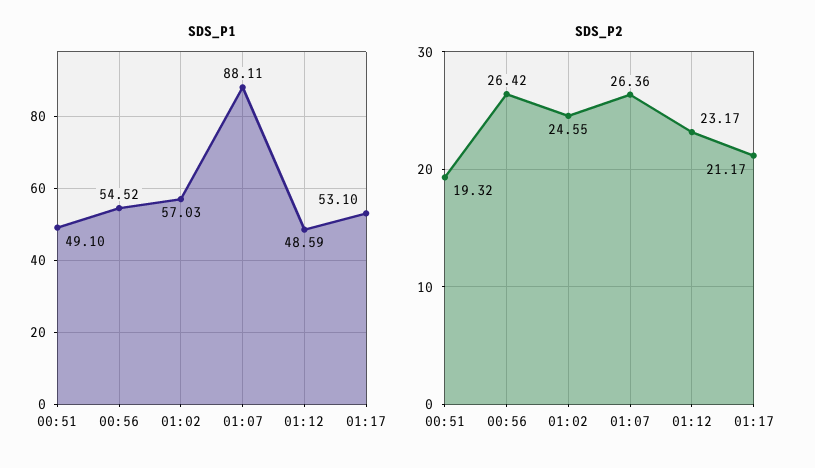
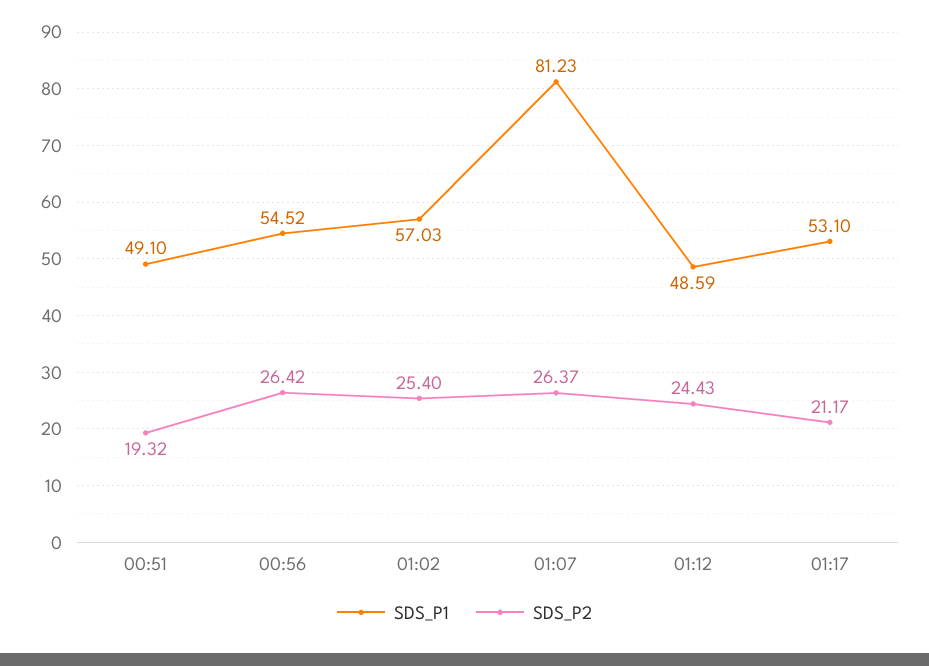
  {
    "SDS_P1": {
      "00:51": 49.1,
      "00:56": 54.52,
      "01:02": 57.03,
-     "01:07": 88.11,
+     "01:07": 81.23,
      "01:12": 48.59,
      "01:17": 53.1
    },
    "SDS_P2": {
      "00:51": 19.32,
      "00:56": 26.42,
-     "01:02": 24.55,
+     "01:02": 25.4,
-     "01:07": 26.36,
+     "01:07": 26.37,
-     "01:12": 23.17,
+     "01:12": 24.43,
      "01:17": 21.17
    }
  }

